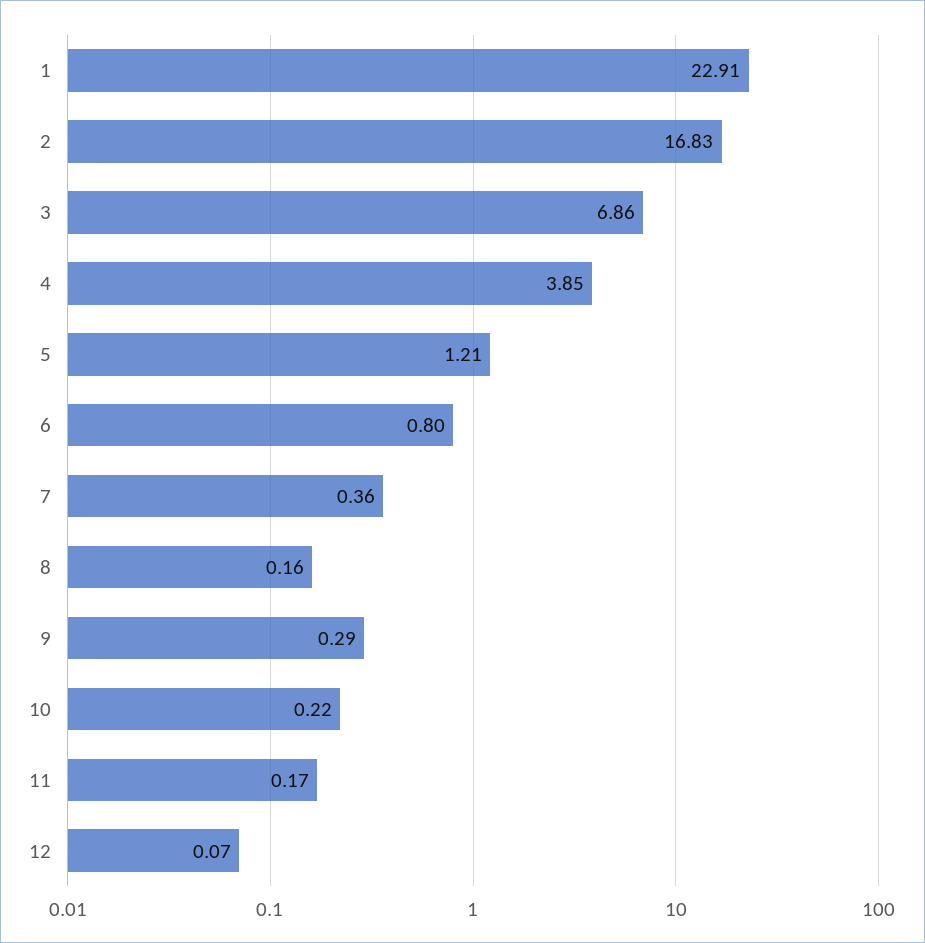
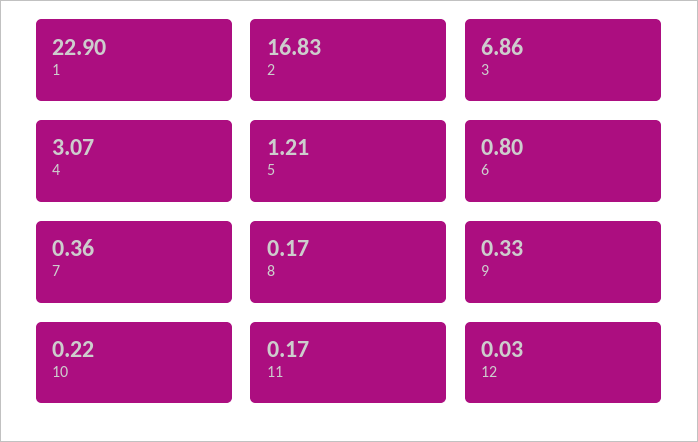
  {
-   "1": 22.91,
+   "1": 22.9,
    "2": 16.83,
    "3": 6.86,
-   "4": 3.85,
+   "4": 3.07,
    "5": 1.21,
    "6": 0.8,
    "7": 0.36,
-   "8": 0.16,
+   "8": 0.17,
-   "9": 0.29,
+   "9": 0.33,
    "10": 0.22,
    "11": 0.17,
-   "12": 0.07
+   "12": 0.03
  }

